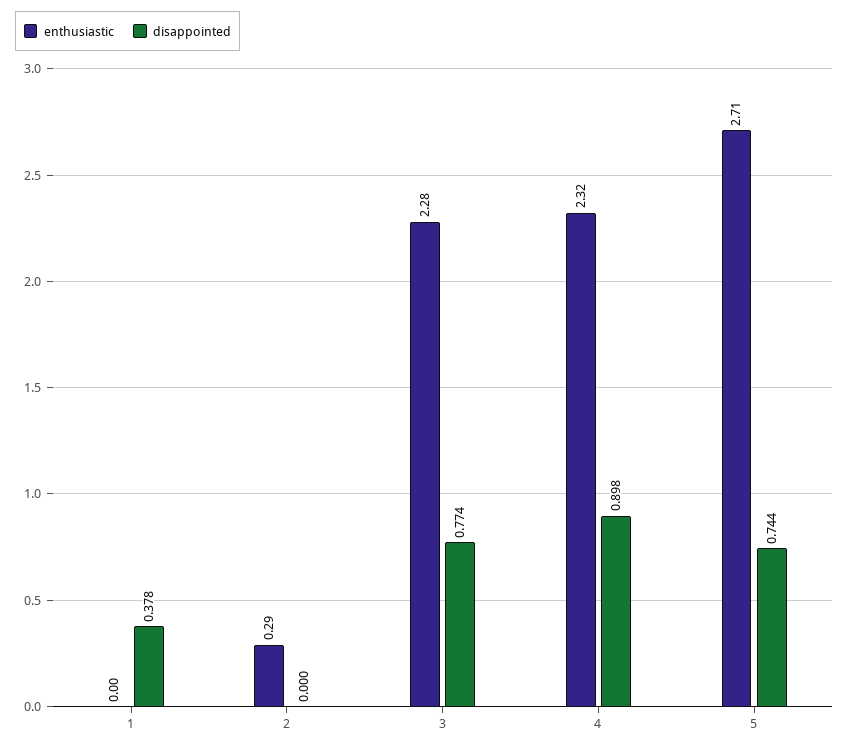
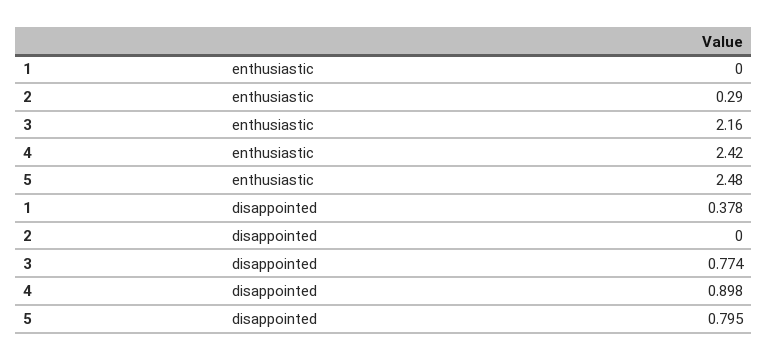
  {
    "enthusiastic": {
      "1": 0,
      "2": 0.29,
-     "3": 2.28,
+     "3": 2.16,
-     "4": 2.32,
+     "4": 2.42,
-     "5": 2.71
+     "5": 2.48
    },
    "disappointed": {
      "1": 0.378,
      "2": 0,
      "3": 0.774,
      "4": 0.898,
-     "5": 0.744
+     "5": 0.795
    }
  }

